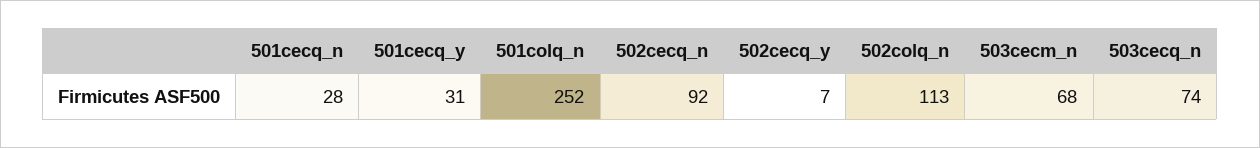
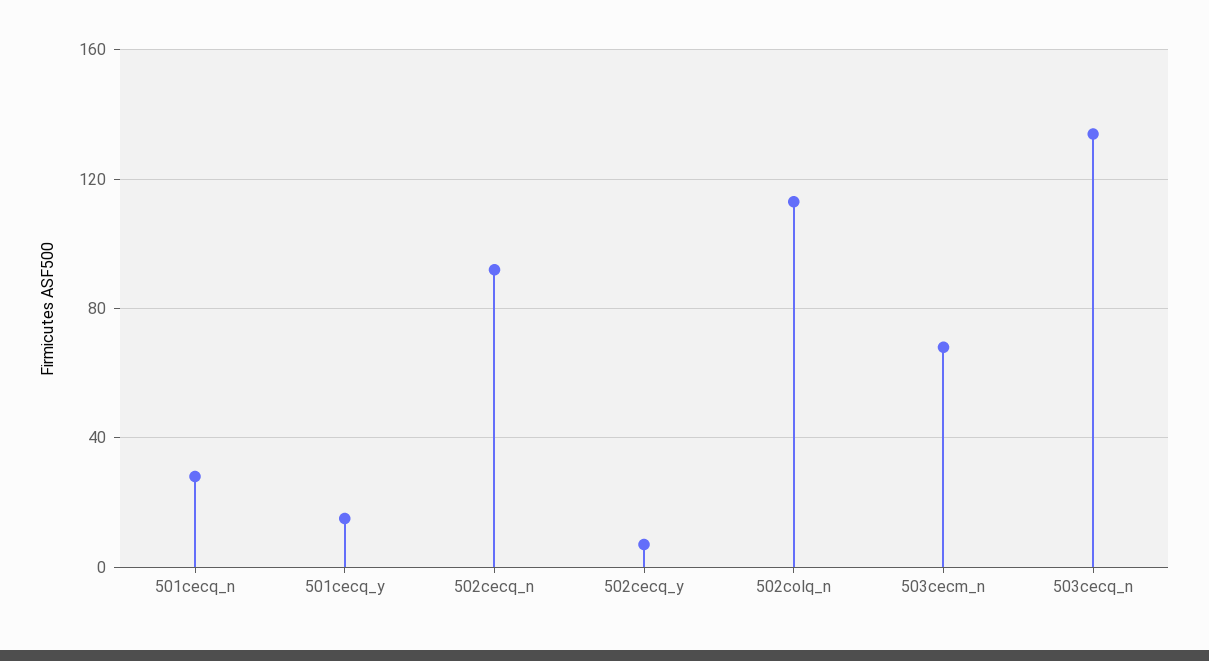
  {
    "501cecq_n": 28,
-   "501cecq_y": 31,
+   "501cecq_y": 15,
-   "501colq_n": 252,
    "502cecq_n": 92,
    "502cecq_y": 7,
    "502colq_n": 113,
    "503cecm_n": 68,
-   "503cecq_n": 74
+   "503cecq_n": 135
  }

